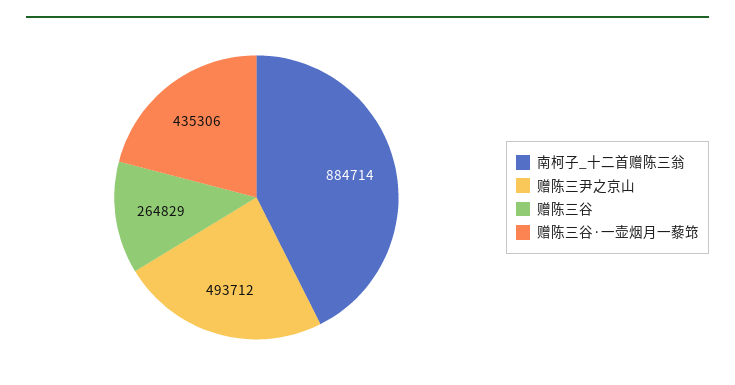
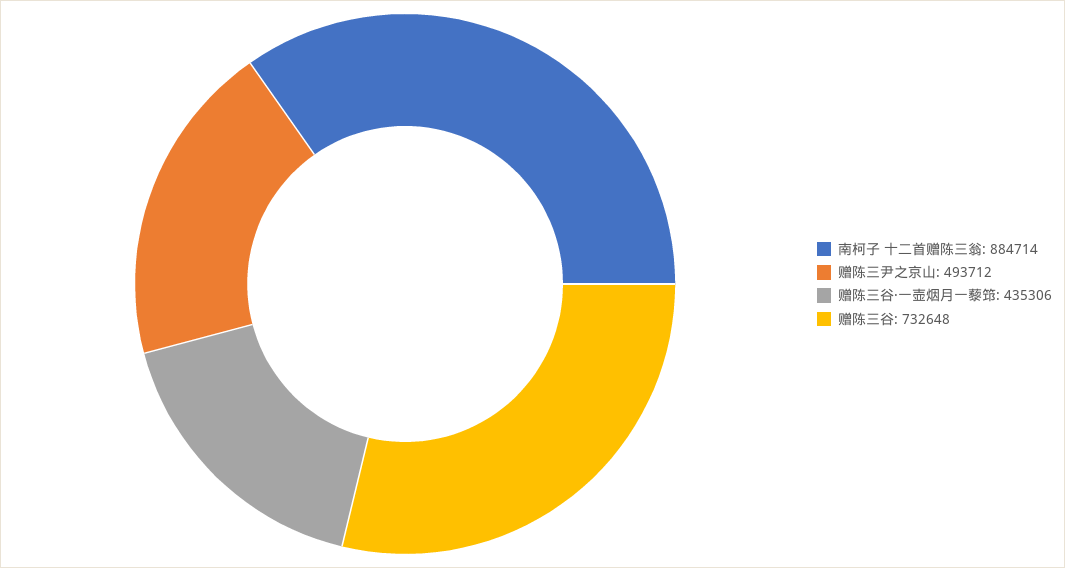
  {
    "南柯子_十二首赠陈三翁": 884714,
    "赠陈三尹之京山": 493712,
-   "赠陈三谷": 264829,
+   "赠陈三谷": 732648,
    "赠陈三谷·一壶烟月一藜筇": 435306
  }

